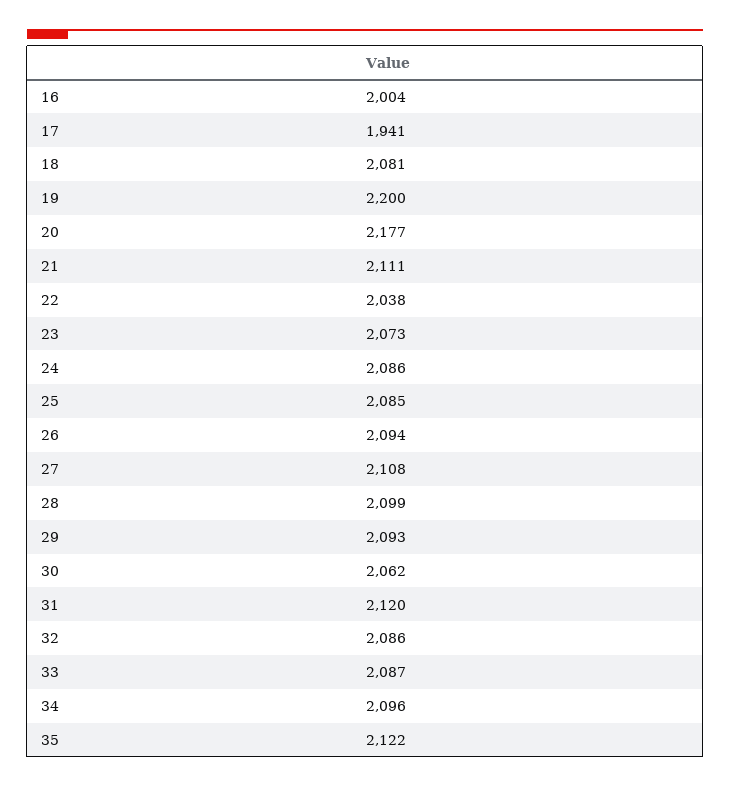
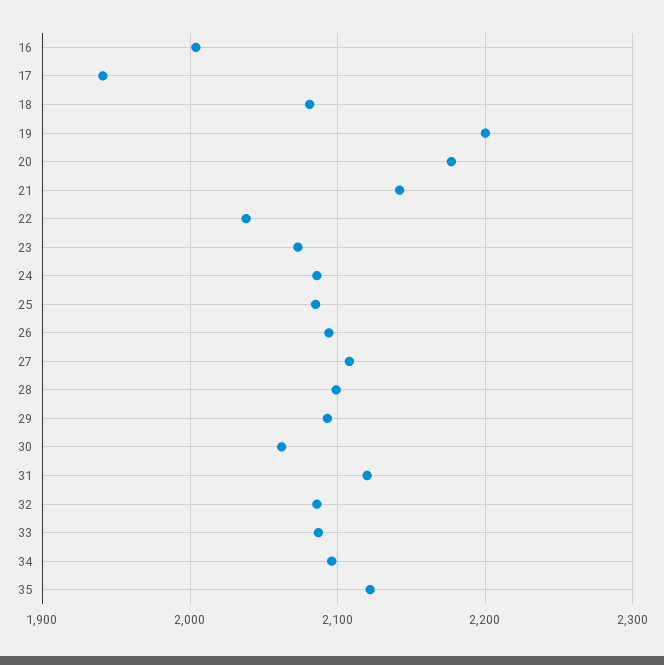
  {
    "16": 2004,
    "17": 1941,
    "18": 2081,
    "19": 2200,
    "20": 2177,
-   "21": 2111,
+   "21": 2140,
    "22": 2038,
    "23": 2073,
    "24": 2086,
    "25": 2085,
    "26": 2094,
    "27": 2108,
    "28": 2099,
    "29": 2093,
    "30": 2062,
    "31": 2120,
    "32": 2086,
    "33": 2087,
    "34": 2096,
    "35": 2122
  }

